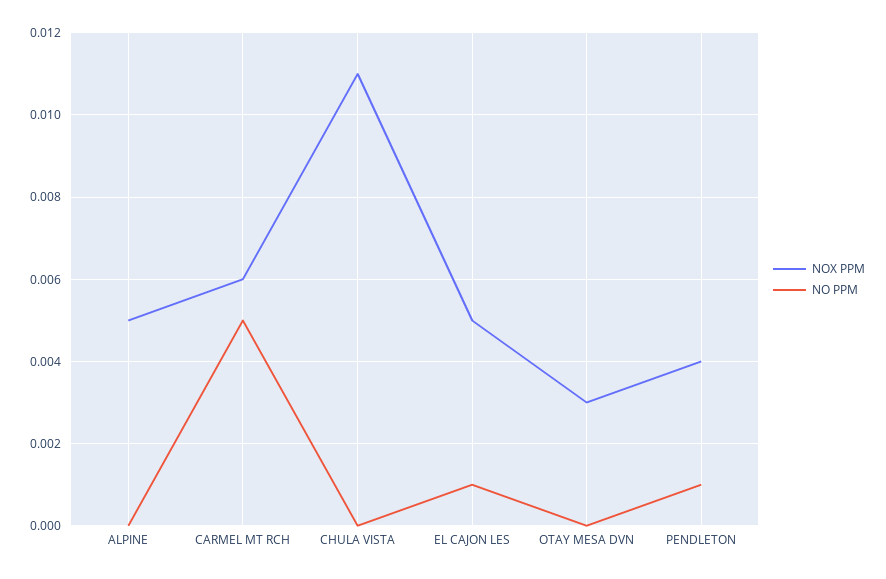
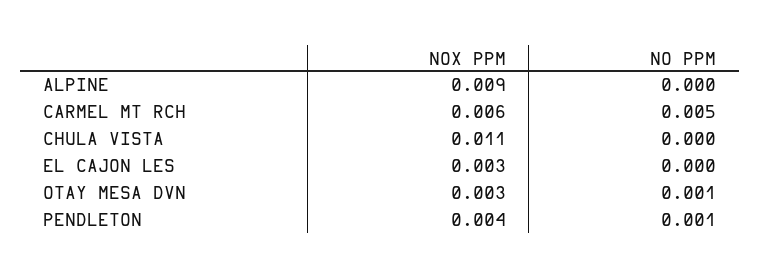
  {
    "NOX PPM": {
-     "ALPINE": 0.005,
+     "ALPINE": 0.009,
      "CARMEL MT RCH": 0.006,
      "CHULA VISTA": 0.011,
-     "EL CAJON LES": 0.005,
+     "EL CAJON LES": 0.003,
      "OTAY MESA DVN": 0.003,
      "PENDLETON": 0.004
    },
    "NO PPM": {
      "ALPINE": 0,
      "CARMEL MT RCH": 0.005,
      "CHULA VISTA": 0,
-     "EL CAJON LES": 0.001,
+     "EL CAJON LES": 0,
-     "OTAY MESA DVN": 0,
+     "OTAY MESA DVN": 0.001,
      "PENDLETON": 0.001
    }
  }

